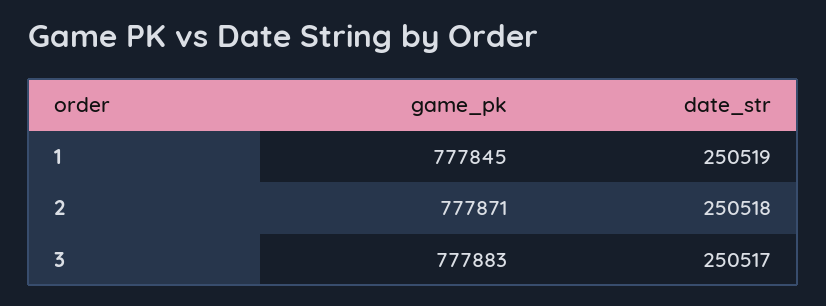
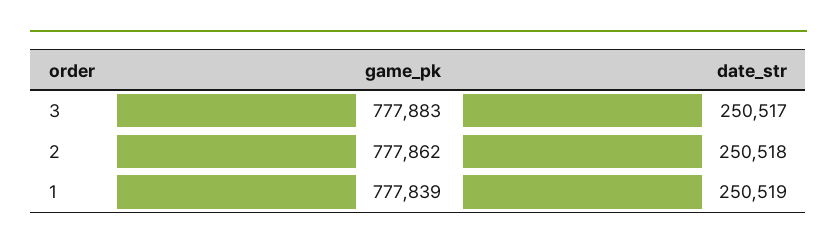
  {
    "game_pk": {
-     "1": 777845,
+     "1": 777839,
-     "2": 777871,
+     "2": 777862,
      "3": 777883
    },
    "date_str": {
      "1": 250519,
      "2": 250518,
      "3": 250517
    }
  }

